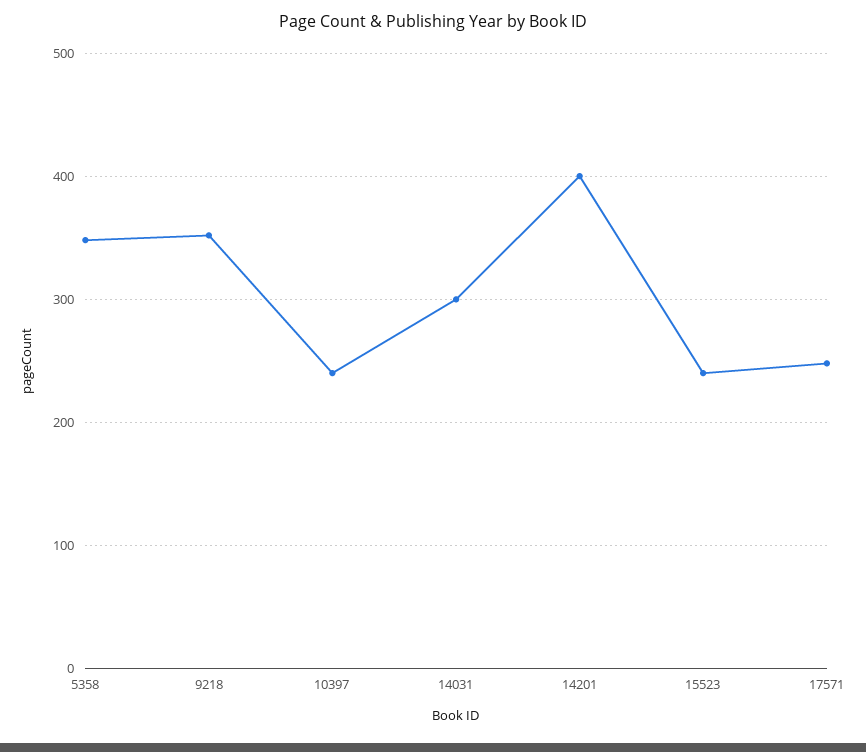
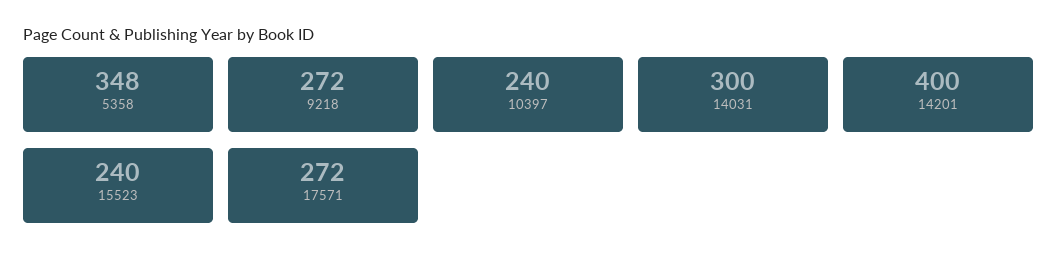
  {
    "5358": 348,
-   "9218": 350,
+   "9218": 272,
    "10397": 240,
    "14031": 300,
    "14201": 400,
    "15523": 240,
-   "17571": 250
+   "17571": 272
  }

